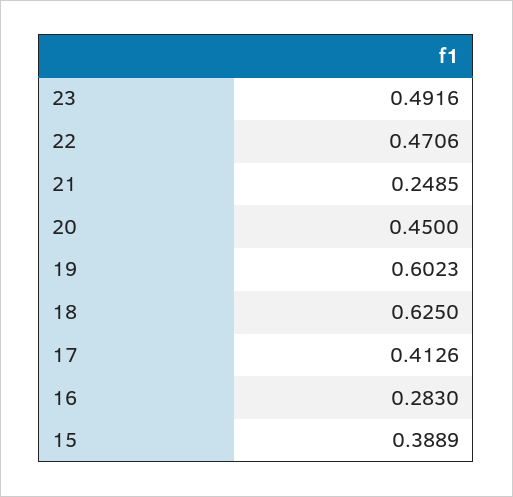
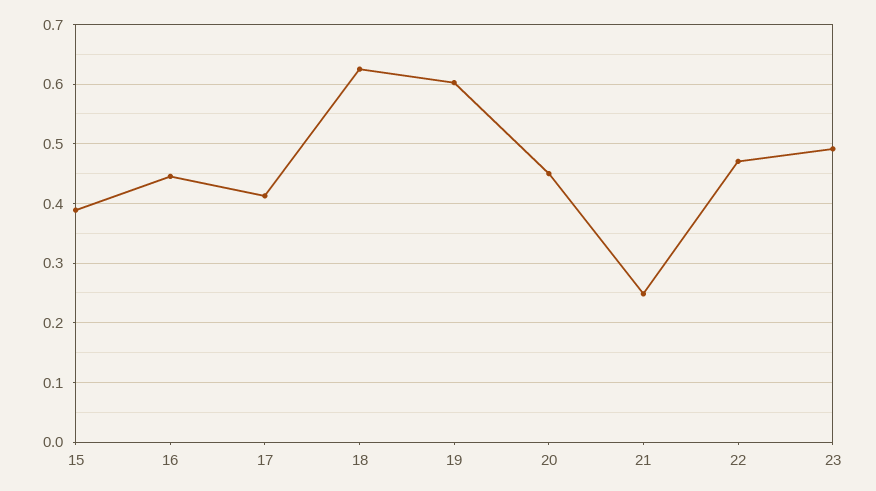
  {
    "23": 0.4916,
    "22": 0.4706,
    "21": 0.2485,
    "20": 0.45,
    "19": 0.6023,
    "18": 0.625,
    "17": 0.4126,
-   "16": 0.283,
+   "16": 0.44,
    "15": 0.3889
  }

